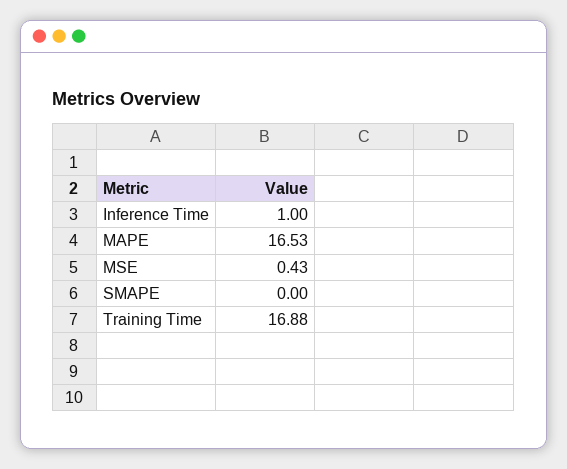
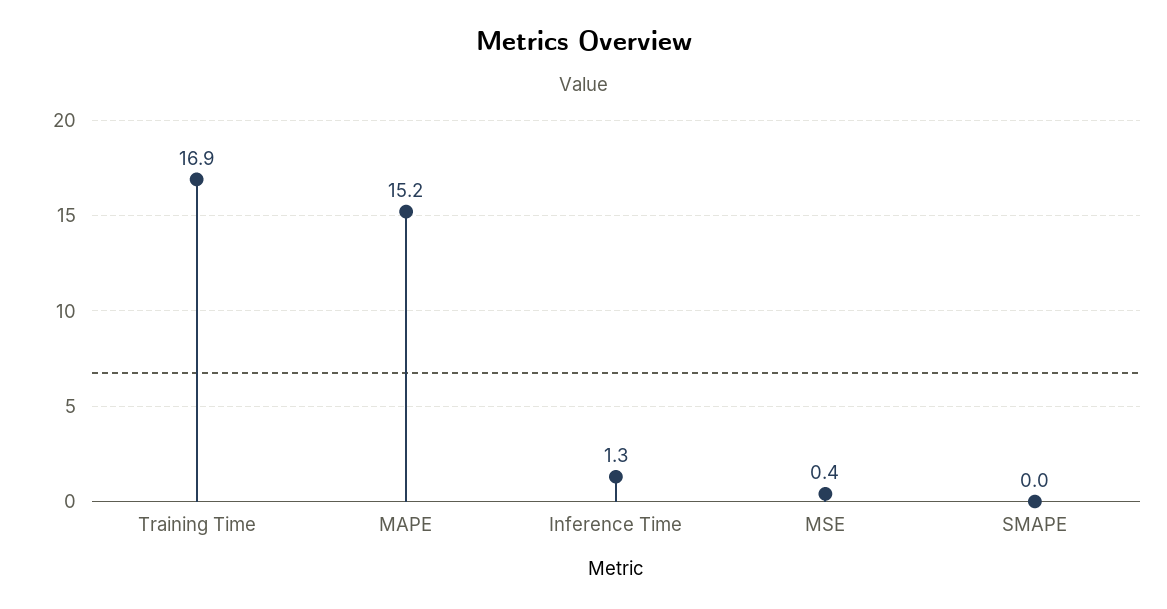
  {
-   "Inference Time": 1,
+   "Inference Time": 1.3,
-   "MAPE": 16.53,
+   "MAPE": 15.2,
    "MSE": 0.43,
    "SMAPE": 0,
    "Training Time": 16.88
  }

